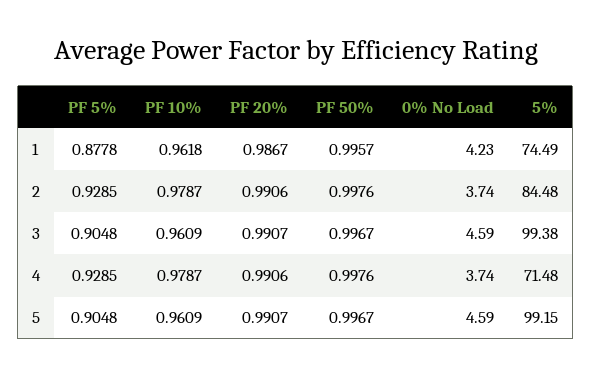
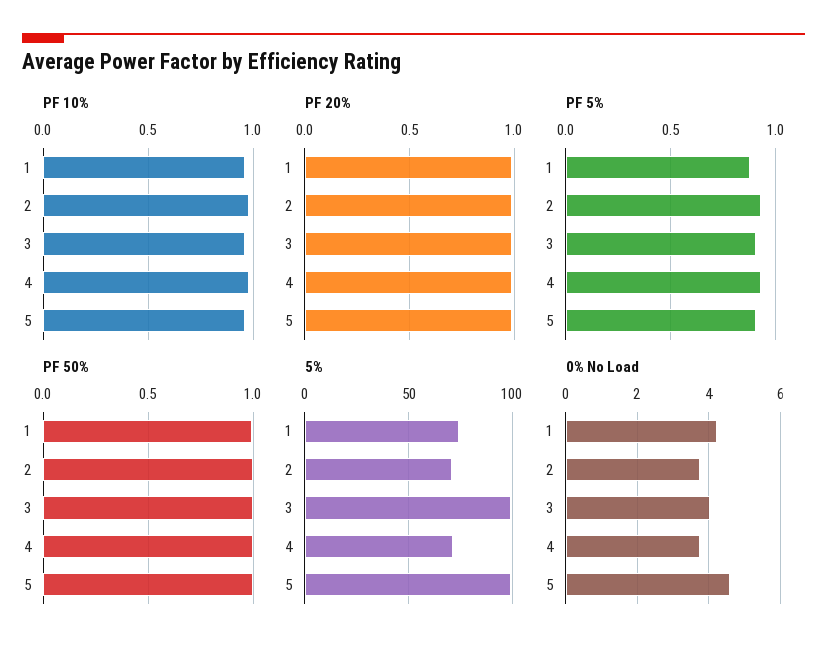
  {
    "PF 5%": {
      "1": 0.8778,
      "2": 0.9285,
      "3": 0.9048,
      "4": 0.9285,
      "5": 0.9048
    },
    "PF 10%": {
      "1": 0.9618,
      "2": 0.9787,
      "3": 0.9609,
      "4": 0.9787,
      "5": 0.9609
    },
    "PF 20%": {
      "1": 0.9867,
      "2": 0.9906,
      "3": 0.9907,
      "4": 0.9906,
      "5": 0.9907
    },
    "PF 50%": {
      "1": 0.9957,
      "2": 0.9976,
      "3": 0.9967,
      "4": 0.9976,
      "5": 0.9967
    },
    "0% No Load": {
      "1": 4.23,
      "2": 3.74,
-     "3": 4.59,
+     "3": 4,
      "4": 3.74,
      "5": 4.59
    },
    "5%": {
      "1": 74.49,
-     "2": 84.48,
+     "2": 70,
      "3": 99.38,
      "4": 71.48,
      "5": 99.15
    }
  }

